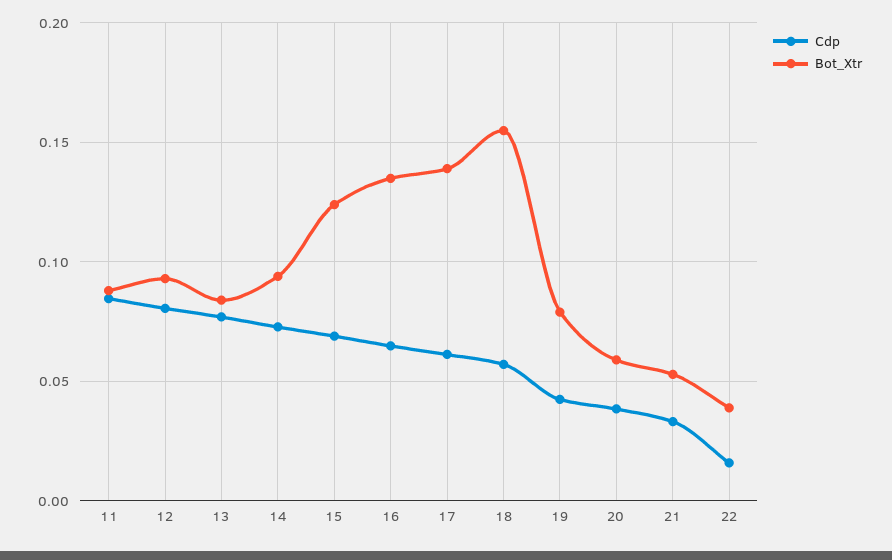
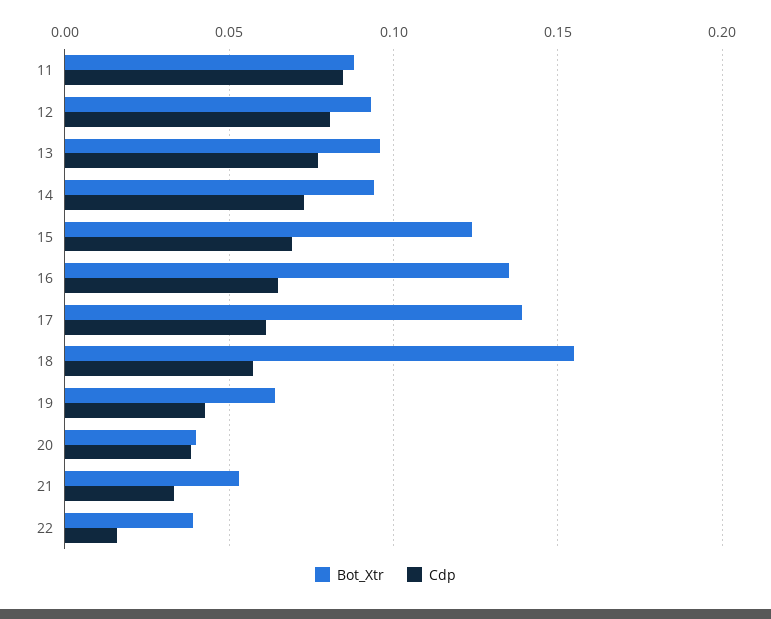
  {
    "Cdp": {
      "11": 0.085,
      "12": 0.08,
      "13": 0.075,
      "14": 0.075,
      "15": 0.07,
      "16": 0.065,
      "17": 0.06,
      "18": 0.055,
      "19": 0.045,
      "20": 0.04,
      "21": 0.035,
      "22": 0.015
    },
    "Bot_Xtr": {
      "11": 0.09,
      "12": 0.095,
-     "13": 0.085,
+     "13": 0.095,
      "14": 0.095,
      "15": 0.125,
      "16": 0.135,
      "17": 0.14,
      "18": 0.155,
-     "19": 0.08,
+     "19": 0.065,
-     "20": 0.06,
+     "20": 0.04,
      "21": 0.055,
      "22": 0.04
    }
  }

